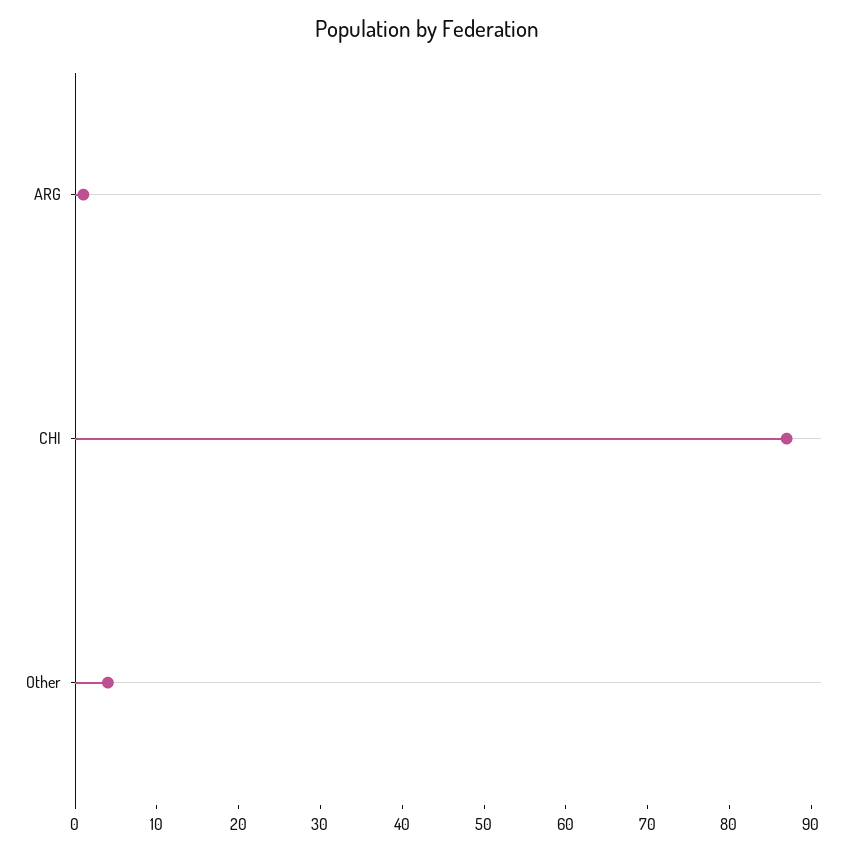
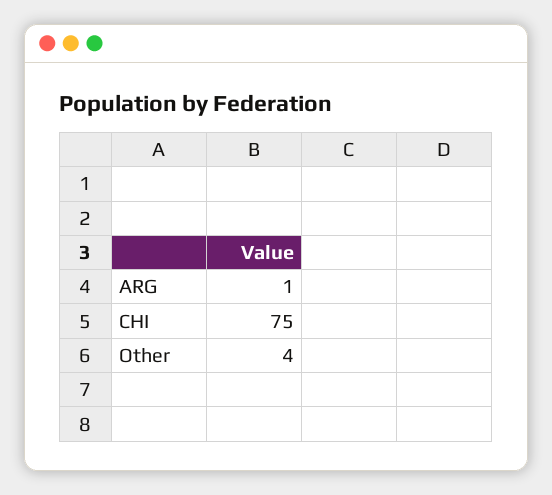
  {
    "ARG": 1,
-   "CHI": 87,
+   "CHI": 75,
    "Other": 4
  }

